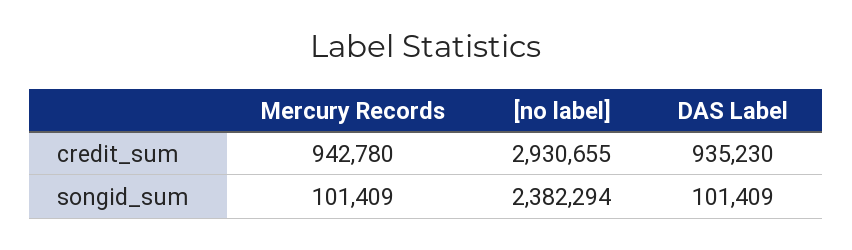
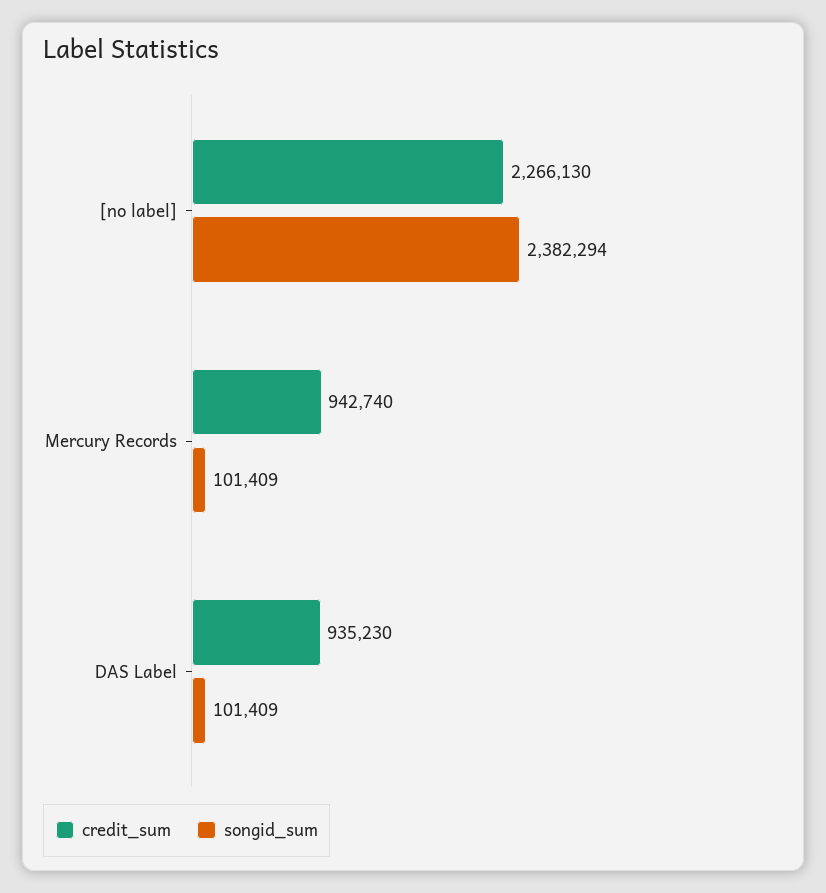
  {
    "credit_sum": {
-     "Mercury Records": 942780,
+     "Mercury Records": 942740,
-     "[no label]": 2930655,
+     "[no label]": 2266130,
      "DAS Label": 935230
    },
    "songid_sum": {
      "Mercury Records": 101409,
      "[no label]": 2382294,
      "DAS Label": 101409
    }
  }

